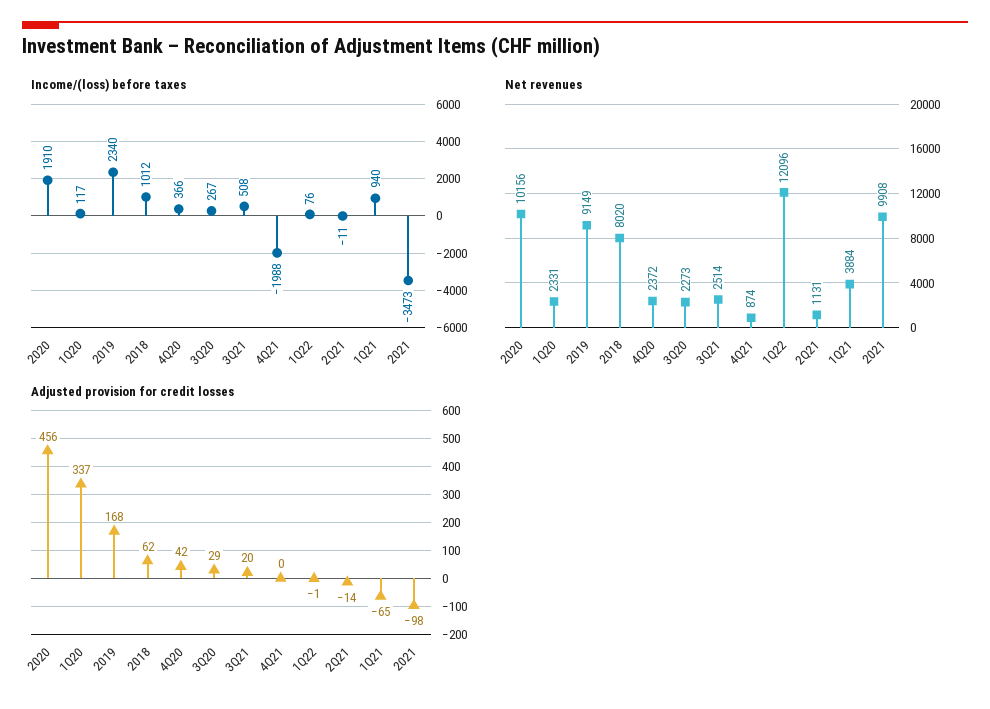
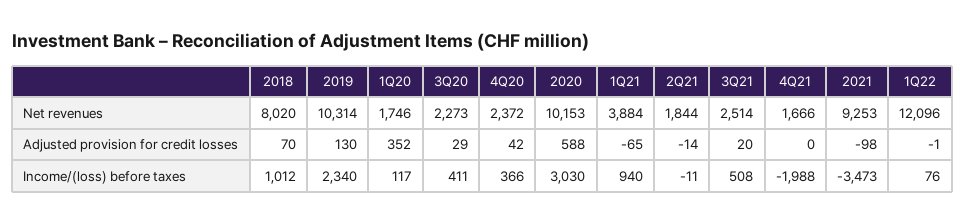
  {
    "Income/(loss) before taxes": {
-     "2020": 1910,
+     "2020": 3030,
      "1Q20": 117,
      "2019": 2340,
      "2018": 1012,
      "4Q20": 366,
-     "3Q20": 267,
+     "3Q20": 411,
      "3Q21": 508,
      "4Q21": -1988,
      "1Q22": 76,
      "2Q21": -11,
      "1Q21": 940,
      "2021": -3473
    },
    "Net revenues": {
-     "2020": 10156,
+     "2020": 10153,
-     "1Q20": 2331,
+     "1Q20": 1746,
-     "2019": 9149,
+     "2019": 10314,
      "2018": 8020,
      "4Q20": 2372,
      "3Q20": 2273,
      "3Q21": 2514,
-     "4Q21": 874,
+     "4Q21": 1666,
      "1Q22": 12096,
-     "2Q21": 1131,
+     "2Q21": 1844,
      "1Q21": 3884,
-     "2021": 9908
+     "2021": 9253
    },
    "Adjusted provision for credit losses": {
-     "2020": 456,
+     "2020": 588,
-     "1Q20": 337,
+     "1Q20": 352,
-     "2019": 168,
+     "2019": 130,
-     "2018": 62,
+     "2018": 70,
      "4Q20": 42,
      "3Q20": 29,
      "3Q21": 20,
      "4Q21": 0,
      "1Q22": -1,
      "2Q21": -14,
      "1Q21": -65,
      "2021": -98
    }
  }

